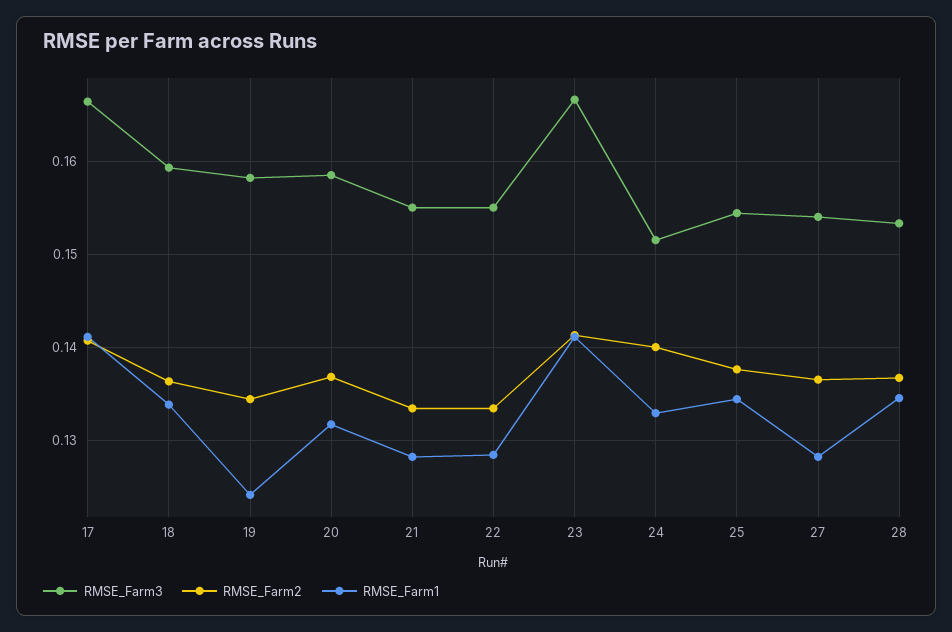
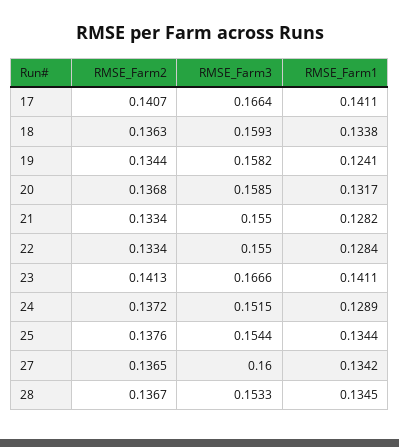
  {
    "RMSE_Farm3": {
      "17": 0.1664,
      "18": 0.1593,
      "19": 0.1582,
      "20": 0.1585,
      "21": 0.155,
      "22": 0.155,
      "23": 0.1666,
      "24": 0.1515,
      "25": 0.1544,
-     "27": 0.154,
+     "27": 0.16,
      "28": 0.1533
    },
    "RMSE_Farm2": {
      "17": 0.1407,
      "18": 0.1363,
      "19": 0.1344,
      "20": 0.1368,
      "21": 0.1334,
      "22": 0.1334,
      "23": 0.1413,
-     "24": 0.14,
+     "24": 0.1372,
      "25": 0.1376,
      "27": 0.1365,
      "28": 0.1367
    },
    "RMSE_Farm1": {
      "17": 0.1411,
      "18": 0.1338,
      "19": 0.1241,
      "20": 0.1317,
      "21": 0.1282,
      "22": 0.1284,
      "23": 0.1411,
-     "24": 0.133,
+     "24": 0.1289,
      "25": 0.1344,
-     "27": 0.128,
+     "27": 0.1342,
      "28": 0.1345
    }
  }

